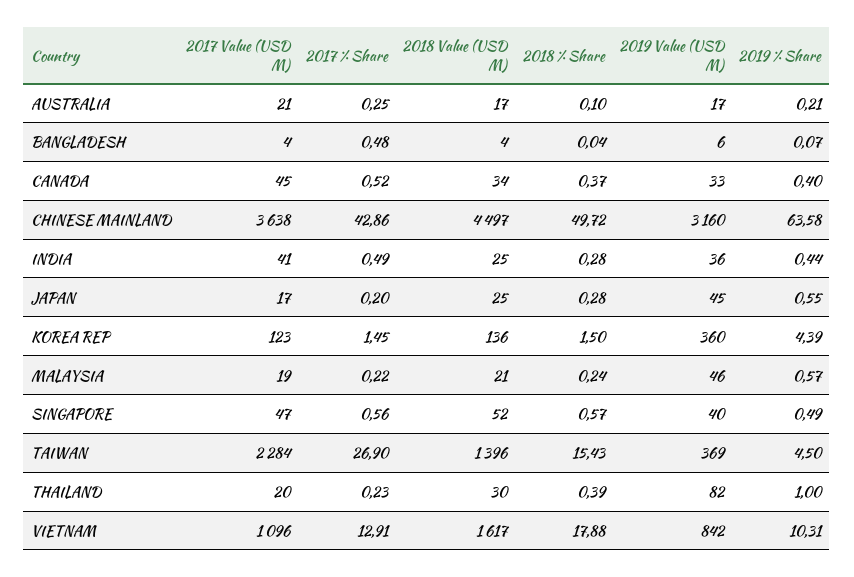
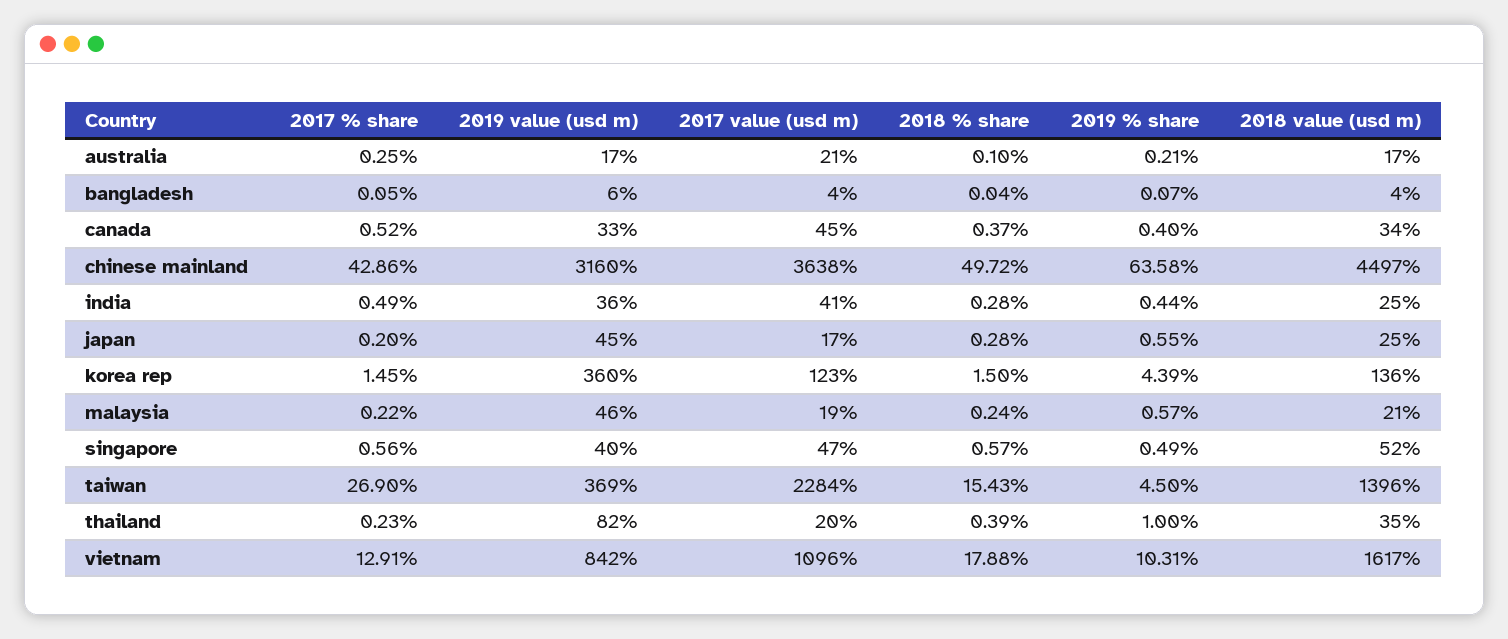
  {
    "2017 Value (USD M)": {
      "AUSTRALIA": 21,
      "BANGLADESH": 4,
      "CANADA": 45,
      "CHINESE MAINLAND": 3638,
      "INDIA": 41,
      "JAPAN": 17,
      "KOREA REP": 123,
      "MALAYSIA": 19,
      "SINGAPORE": 47,
      "TAIWAN": 2284,
      "THAILAND": 20,
      "VIETNAM": 1096
    },
    "2017 % Share": {
      "AUSTRALIA": 0.25,
-     "BANGLADESH": 0.48,
+     "BANGLADESH": 0.05,
      "CANADA": 0.52,
      "CHINESE MAINLAND": 42.86,
      "INDIA": 0.49,
      "JAPAN": 0.2,
      "KOREA REP": 1.45,
      "MALAYSIA": 0.22,
      "SINGAPORE": 0.56,
      "TAIWAN": 26.9,
      "THAILAND": 0.23,
      "VIETNAM": 12.91
    },
    "2018 Value (USD M)": {
      "AUSTRALIA": 17,
      "BANGLADESH": 4,
      "CANADA": 34,
      "CHINESE MAINLAND": 4497,
      "INDIA": 25,
      "JAPAN": 25,
      "KOREA REP": 136,
      "MALAYSIA": 21,
      "SINGAPORE": 52,
      "TAIWAN": 1396,
-     "THAILAND": 30,
+     "THAILAND": 35,
      "VIETNAM": 1617
    },
    "2018 % Share": {
      "AUSTRALIA": 0.1,
      "BANGLADESH": 0.04,
      "CANADA": 0.37,
      "CHINESE MAINLAND": 49.72,
      "INDIA": 0.28,
      "JAPAN": 0.28,
      "KOREA REP": 1.5,
      "MALAYSIA": 0.24,
      "SINGAPORE": 0.57,
      "TAIWAN": 15.43,
      "THAILAND": 0.39,
      "VIETNAM": 17.88
    },
    "2019 Value (USD M)": {
      "AUSTRALIA": 17,
      "BANGLADESH": 6,
      "CANADA": 33,
      "CHINESE MAINLAND": 3160,
      "INDIA": 36,
      "JAPAN": 45,
      "KOREA REP": 360,
      "MALAYSIA": 46,
      "SINGAPORE": 40,
      "TAIWAN": 369,
      "THAILAND": 82,
      "VIETNAM": 842
    },
    "2019 % Share": {
      "AUSTRALIA": 0.21,
      "BANGLADESH": 0.07,
      "CANADA": 0.4,
      "CHINESE MAINLAND": 63.58,
      "INDIA": 0.44,
      "JAPAN": 0.55,
      "KOREA REP": 4.39,
      "MALAYSIA": 0.57,
      "SINGAPORE": 0.49,
      "TAIWAN": 4.5,
      "THAILAND": 1,
      "VIETNAM": 10.31
    }
  }

